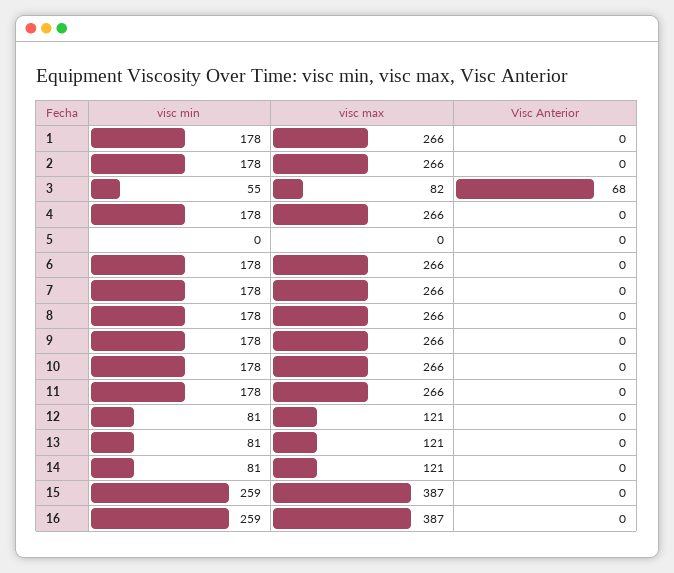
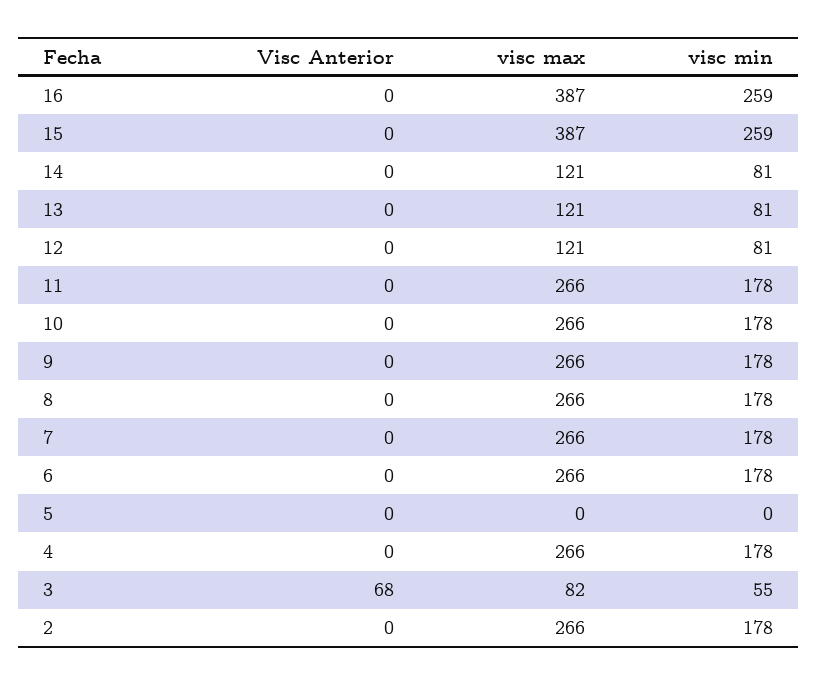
  {
    "visc min": {
-     "1": 178,
      "2": 178,
      "3": 55,
      "4": 178,
      "5": 0,
      "6": 178,
      "7": 178,
      "8": 178,
      "9": 178,
      "10": 178,
      "11": 178,
      "12": 81,
      "13": 81,
      "14": 81,
      "15": 259,
      "16": 259
    },
    "visc max": {
-     "1": 266,
      "2": 266,
      "3": 82,
      "4": 266,
      "5": 0,
      "6": 266,
      "7": 266,
      "8": 266,
      "9": 266,
      "10": 266,
      "11": 266,
      "12": 121,
      "13": 121,
      "14": 121,
      "15": 387,
      "16": 387
    },
    "Visc Anterior": {
-     "1": 0,
      "2": 0,
      "3": 68,
      "4": 0,
      "5": 0,
      "6": 0,
      "7": 0,
      "8": 0,
      "9": 0,
      "10": 0,
      "11": 0,
      "12": 0,
      "13": 0,
      "14": 0,
      "15": 0,
      "16": 0
    }
  }

